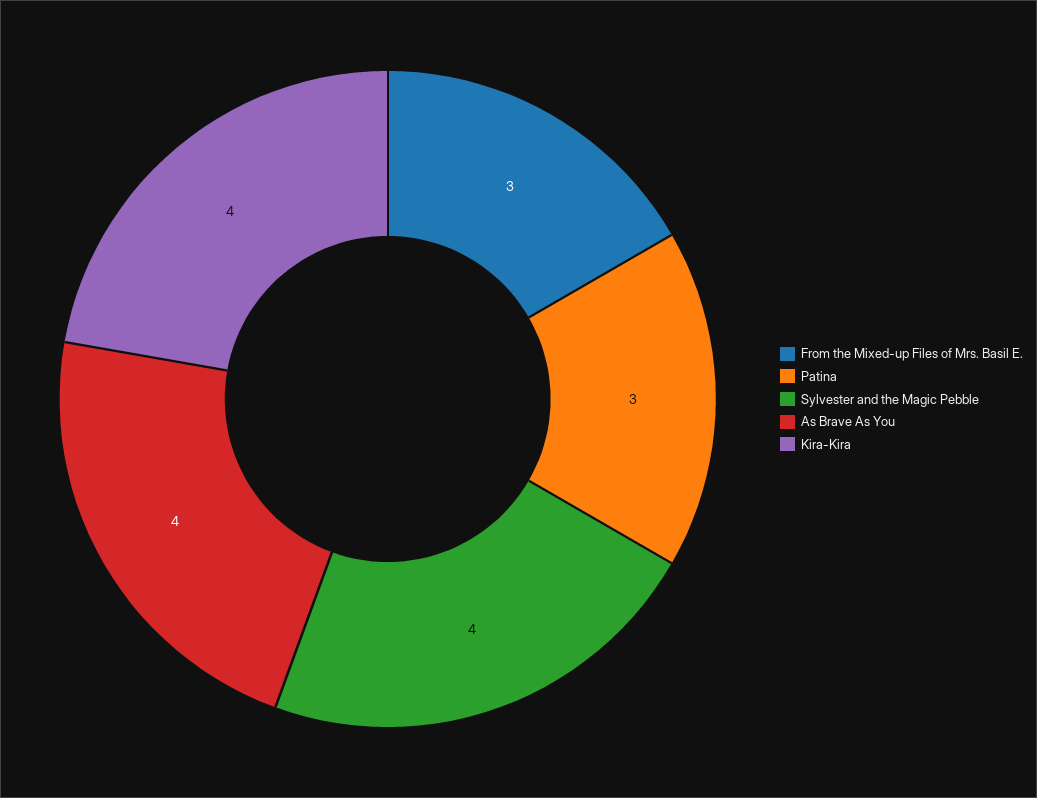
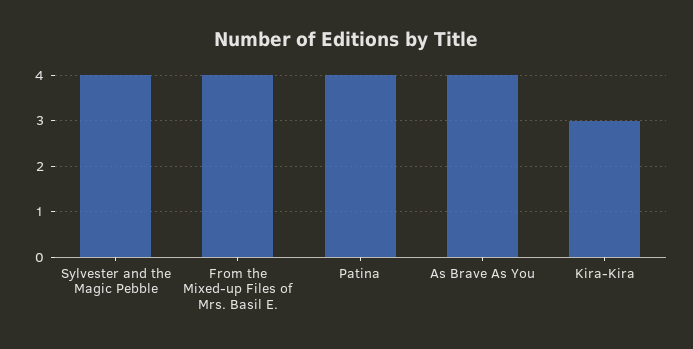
  {
-   "From the Mixed-up Files of Mrs. Basil E.": 3,
+   "From the Mixed-up Files of Mrs. Basil E.": 4,
-   "Patina": 3,
+   "Patina": 4,
    "Sylvester and the Magic Pebble": 4,
    "As Brave As You": 4,
-   "Kira-Kira": 4
+   "Kira-Kira": 3
  }

